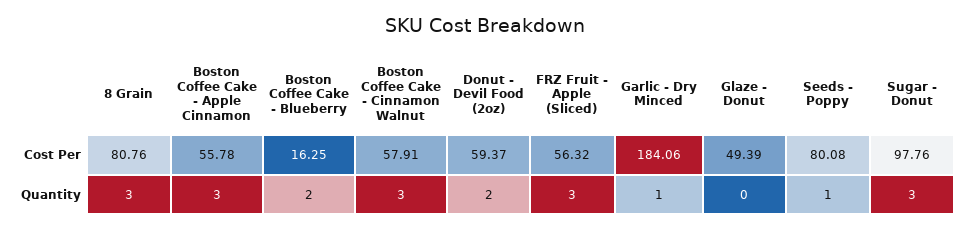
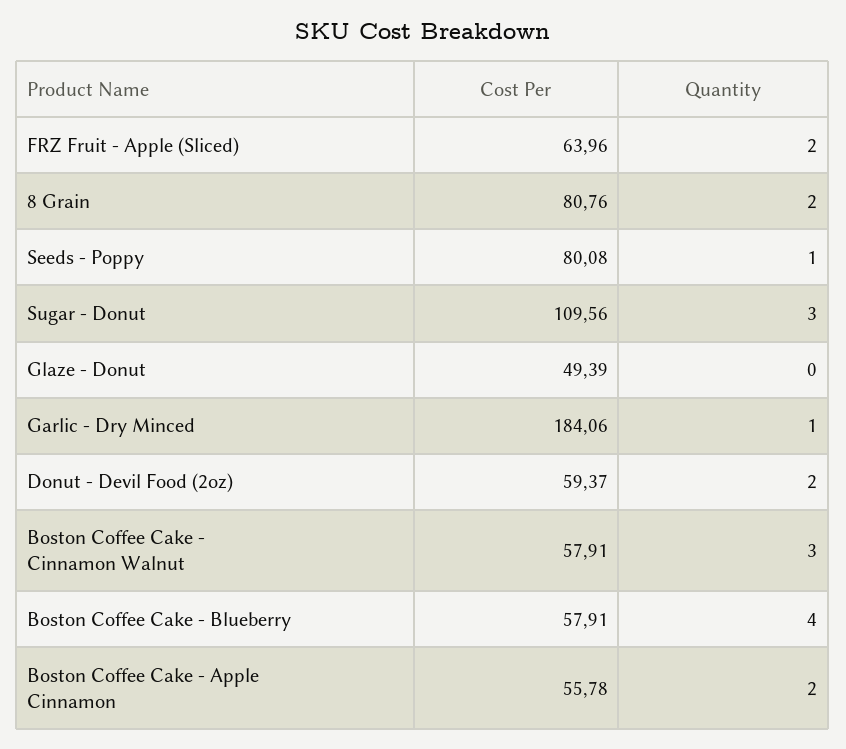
  {
    "8 Grain": {
      "Cost Per": 80.76,
-     "Quantity": 3
+     "Quantity": 2
    },
    "Boston Coffee Cake - Apple Cinnamon": {
      "Cost Per": 55.78,
-     "Quantity": 3
+     "Quantity": 2
    },
    "Boston Coffee Cake - Blueberry": {
-     "Cost Per": 16.25,
+     "Cost Per": 57.91,
-     "Quantity": 2
+     "Quantity": 4
    },
    "Boston Coffee Cake - Cinnamon Walnut": {
      "Cost Per": 57.91,
      "Quantity": 3
    },
    "Donut - Devil Food (2oz)": {
      "Cost Per": 59.37,
      "Quantity": 2
    },
    "FRZ Fruit - Apple (Sliced)": {
-     "Cost Per": 56.32,
+     "Cost Per": 63.96,
-     "Quantity": 3
+     "Quantity": 2
    },
    "Garlic - Dry Minced": {
      "Cost Per": 184.06,
      "Quantity": 1
    },
    "Glaze - Donut": {
      "Cost Per": 49.39,
      "Quantity": 0
    },
    "Seeds - Poppy": {
      "Cost Per": 80.08,
      "Quantity": 1
    },
    "Sugar - Donut": {
-     "Cost Per": 97.76,
+     "Cost Per": 109.56,
      "Quantity": 3
    }
  }

